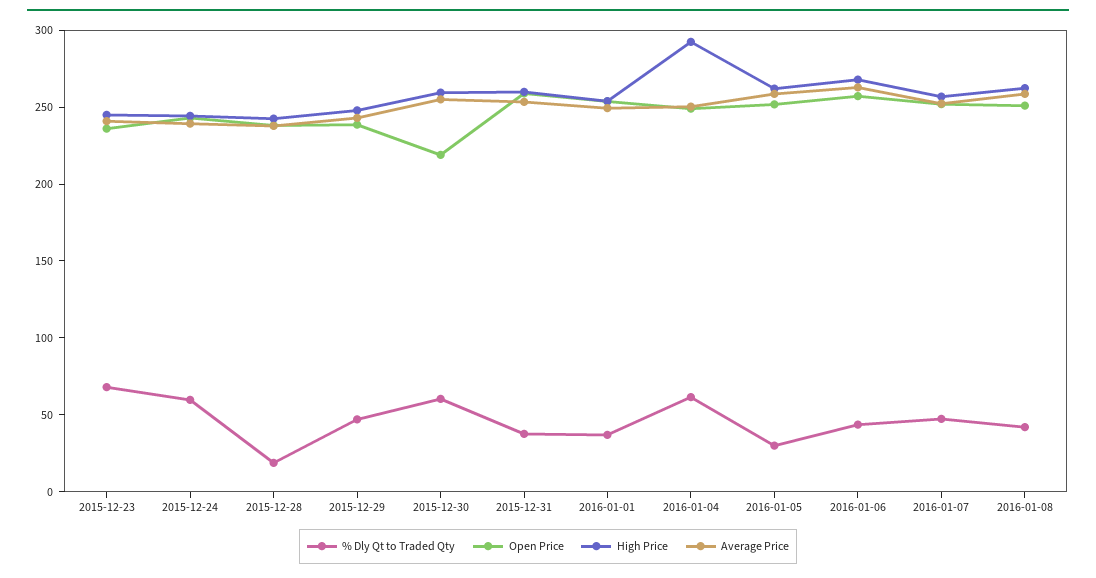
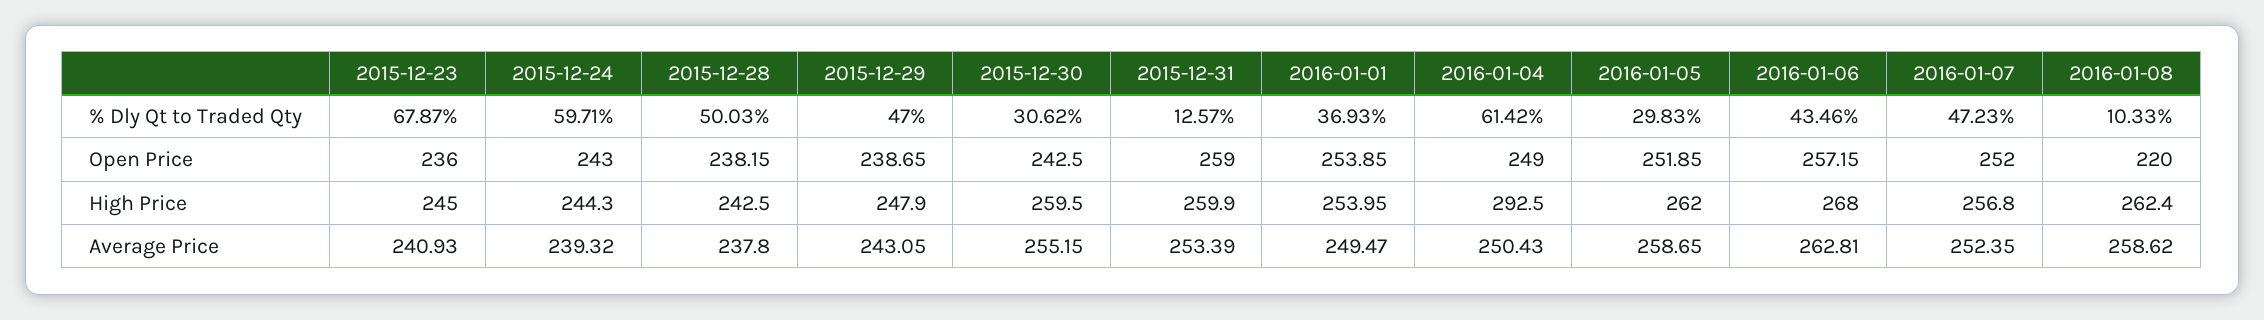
  {
    "% Dly Qt to Traded Qty": {
      "2015-12-23": 67.87,
      "2015-12-24": 59.71,
-     "2015-12-28": 20,
+     "2015-12-28": 50.03,
      "2015-12-29": 47,
-     "2015-12-30": 60,
+     "2015-12-30": 30.62,
-     "2015-12-31": 40,
+     "2015-12-31": 12.57,
      "2016-01-01": 36.93,
      "2016-01-04": 61.42,
      "2016-01-05": 29.83,
      "2016-01-06": 43.46,
      "2016-01-07": 47.23,
-     "2016-01-08": 40
+     "2016-01-08": 10.33
    },
    "Open Price": {
      "2015-12-23": 236,
      "2015-12-24": 243,
      "2015-12-28": 238.15,
      "2015-12-29": 238.65,
-     "2015-12-30": 220,
+     "2015-12-30": 242.5,
      "2015-12-31": 259,
      "2016-01-01": 253.85,
      "2016-01-04": 249,
      "2016-01-05": 251.85,
      "2016-01-06": 257.15,
      "2016-01-07": 252,
-     "2016-01-08": 250
+     "2016-01-08": 220
    },
    "High Price": {
      "2015-12-23": 245,
      "2015-12-24": 244.3,
      "2015-12-28": 242.5,
      "2015-12-29": 247.9,
      "2015-12-30": 259.5,
      "2015-12-31": 259.9,
      "2016-01-01": 253.95,
      "2016-01-04": 292.5,
      "2016-01-05": 262,
      "2016-01-06": 268,
      "2016-01-07": 256.8,
      "2016-01-08": 262.4
    },
    "Average Price": {
      "2015-12-23": 240.93,
      "2015-12-24": 239.32,
      "2015-12-28": 237.8,
      "2015-12-29": 243.05,
      "2015-12-30": 255.15,
      "2015-12-31": 253.39,
      "2016-01-01": 249.47,
      "2016-01-04": 250.43,
      "2016-01-05": 258.65,
      "2016-01-06": 262.81,
      "2016-01-07": 252.35,
      "2016-01-08": 258.62
    }
  }

